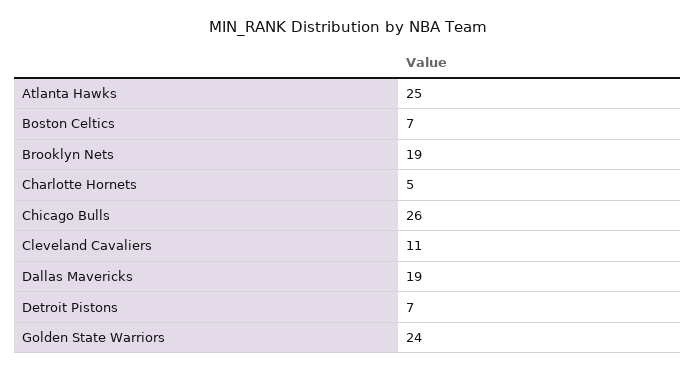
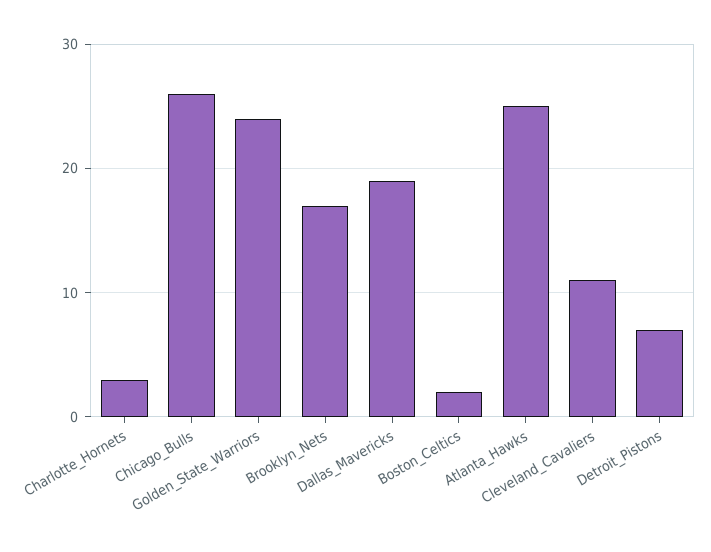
  {
    "Atlanta Hawks": 25,
-   "Boston Celtics": 7,
+   "Boston Celtics": 2,
-   "Brooklyn Nets": 19,
+   "Brooklyn Nets": 17,
-   "Charlotte Hornets": 5,
+   "Charlotte Hornets": 3,
    "Chicago Bulls": 26,
    "Cleveland Cavaliers": 11,
    "Dallas Mavericks": 19,
    "Detroit Pistons": 7,
    "Golden State Warriors": 24
  }

